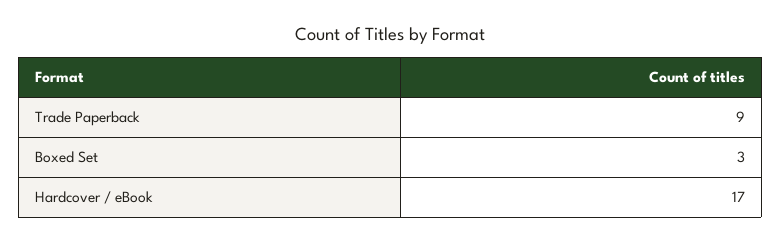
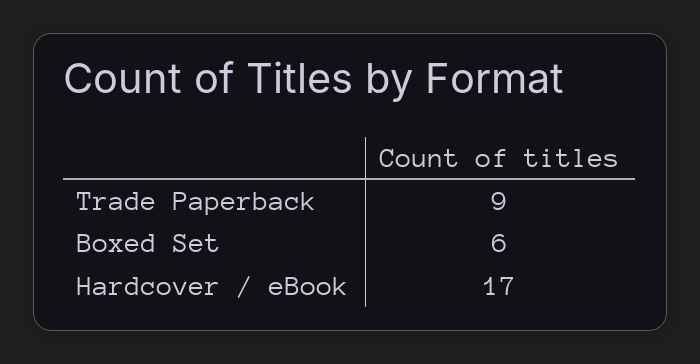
  {
    "Trade Paperback": 9,
-   "Boxed Set": 3,
+   "Boxed Set": 6,
    "Hardcover / eBook": 17
  }

